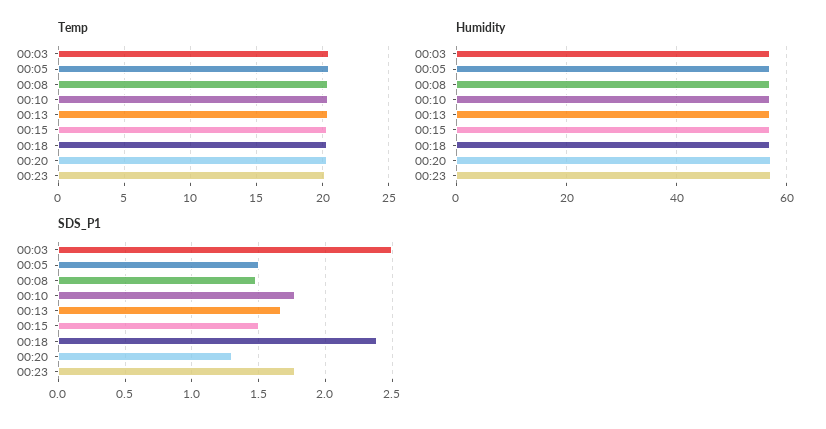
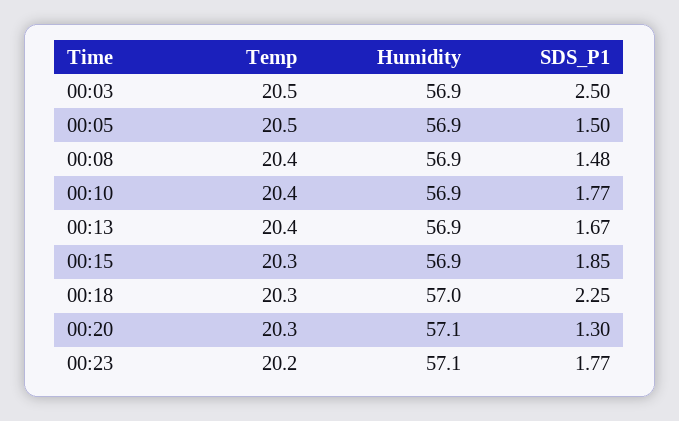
  {
    "Temp": {
      "00:03": 20.5,
      "00:05": 20.5,
      "00:08": 20.4,
      "00:10": 20.4,
      "00:13": 20.4,
      "00:15": 20.3,
      "00:18": 20.3,
      "00:20": 20.3,
      "00:23": 20.2
    },
    "Humidity": {
      "00:03": 56.9,
      "00:05": 56.9,
      "00:08": 56.9,
      "00:10": 56.9,
      "00:13": 56.9,
      "00:15": 56.9,
      "00:18": 57,
      "00:20": 57.1,
      "00:23": 57.1
    },
    "SDS_P1": {
      "00:03": 2.5,
      "00:05": 1.5,
      "00:08": 1.48,
      "00:10": 1.77,
      "00:13": 1.67,
-     "00:15": 1.5,
+     "00:15": 1.85,
-     "00:18": 2.4,
+     "00:18": 2.25,
      "00:20": 1.3,
      "00:23": 1.77
    }
  }

